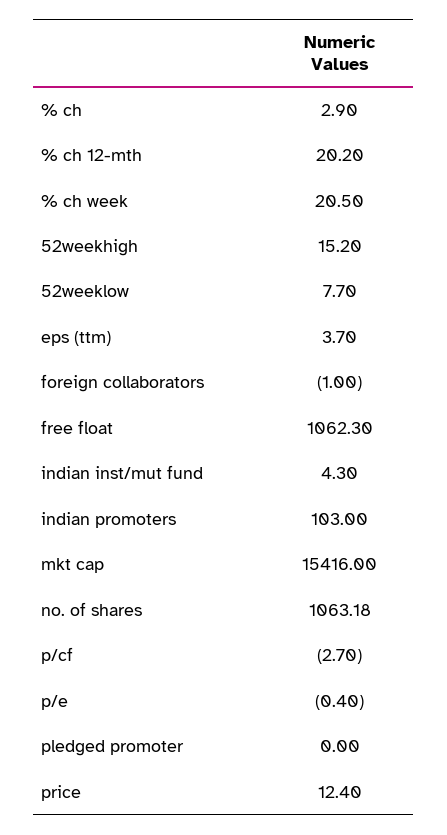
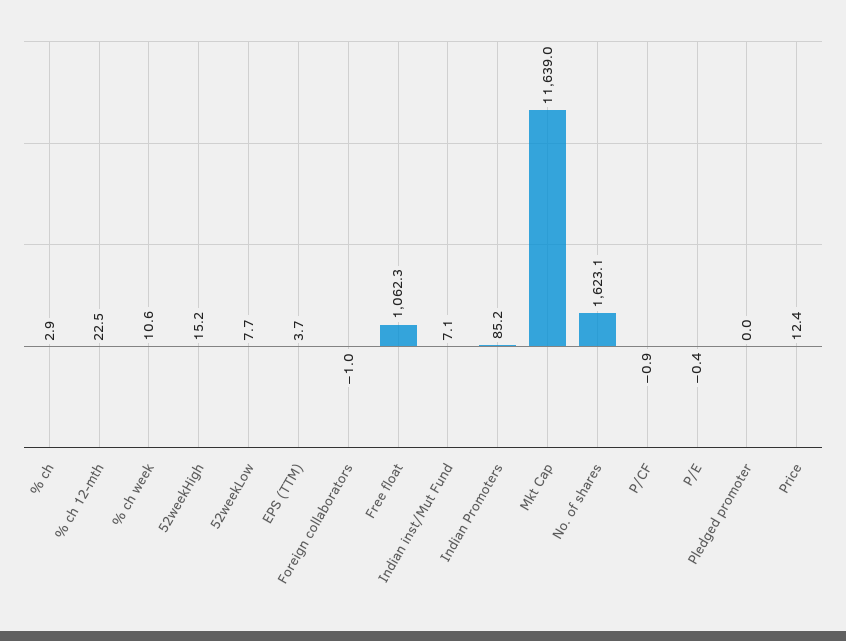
  {
    "% ch": 2.9,
-   "% ch 12-mth": 20.2,
+   "% ch 12-mth": 22.5,
-   "% ch week": 20.5,
+   "% ch week": 10.6,
    "52weekhigh": 15.2,
    "52weeklow": 7.7,
    "eps (ttm)": 3.7,
    "foreign collaborators": -1,
    "free float": 1062.3,
-   "indian inst/mut fund": 4.3,
+   "indian inst/mut fund": 7.1,
-   "indian promoters": 103,
+   "indian promoters": 85.2,
-   "mkt cap": 15416,
+   "mkt cap": 11639,
-   "no. of shares": 1063.18,
+   "no. of shares": 1623.1,
-   "p/cf": -2.7,
+   "p/cf": -0.9,
    "p/e": -0.4,
    "pledged promoter": 0,
    "price": 12.4
  }

